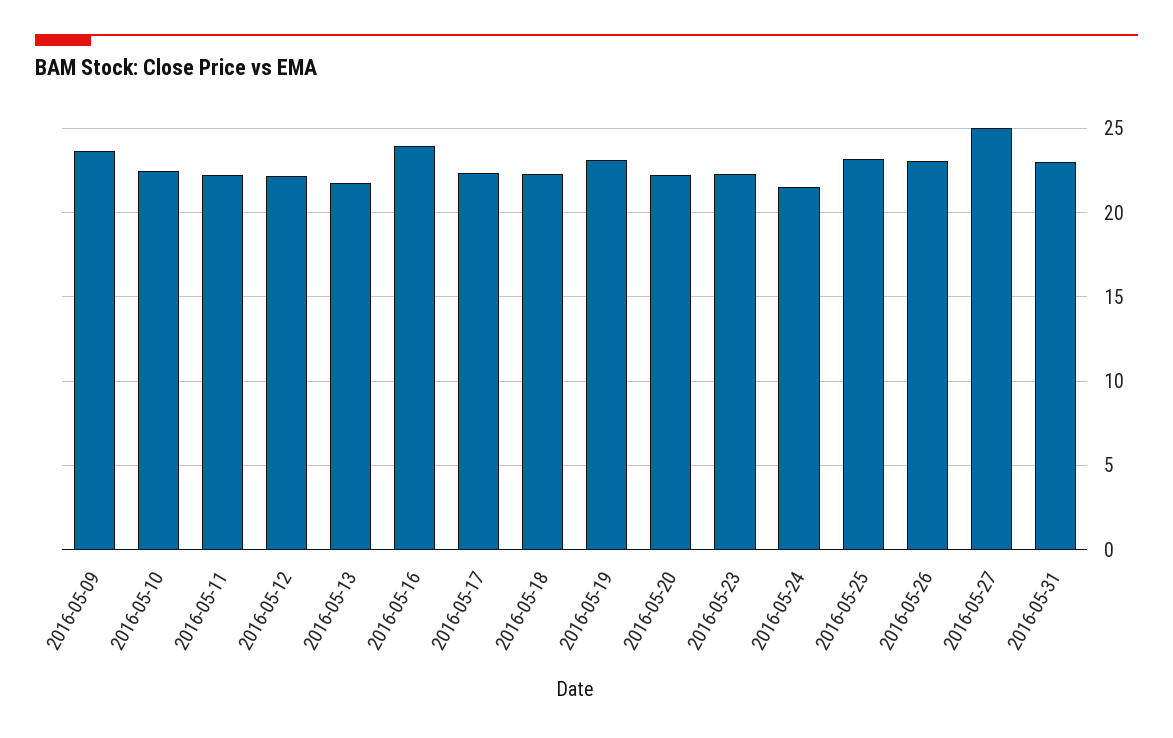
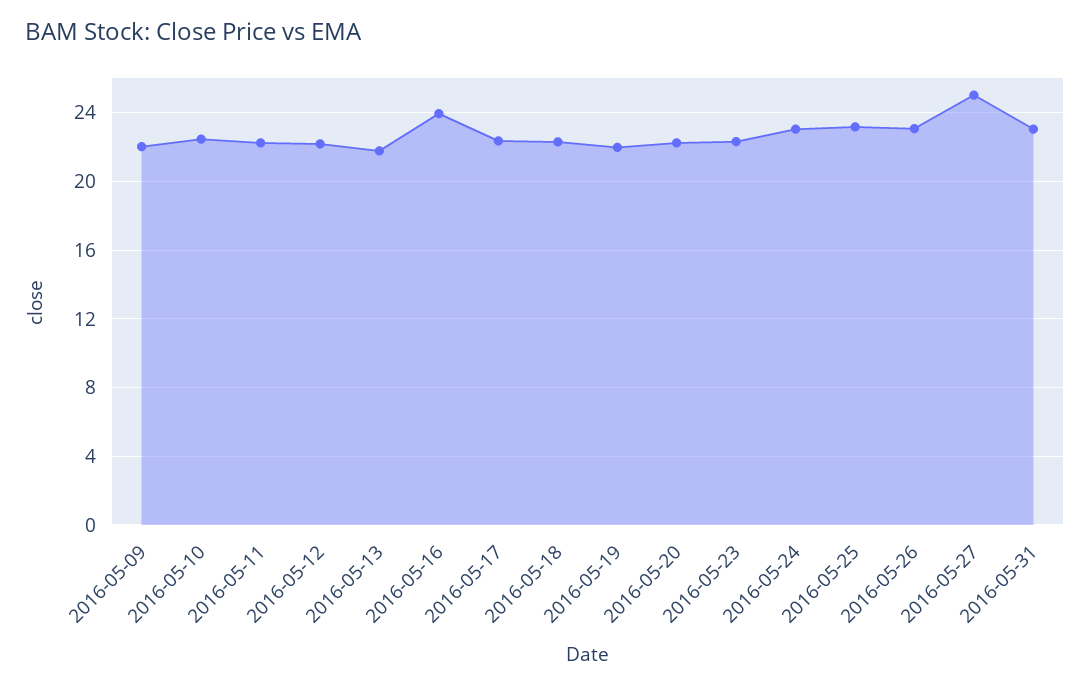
  {
-   "2016-05-09": 23.5,
+   "2016-05-09": 22,
    "2016-05-10": 22.5,
    "2016-05-11": 22,
    "2016-05-12": 22,
    "2016-05-13": 22,
    "2016-05-16": 24,
    "2016-05-17": 22.5,
    "2016-05-18": 22.5,
-   "2016-05-19": 23,
+   "2016-05-19": 22,
    "2016-05-20": 22,
    "2016-05-23": 22.5,
-   "2016-05-24": 21.5,
+   "2016-05-24": 23,
    "2016-05-25": 23,
    "2016-05-26": 23,
    "2016-05-27": 25,
    "2016-05-31": 23
  }

